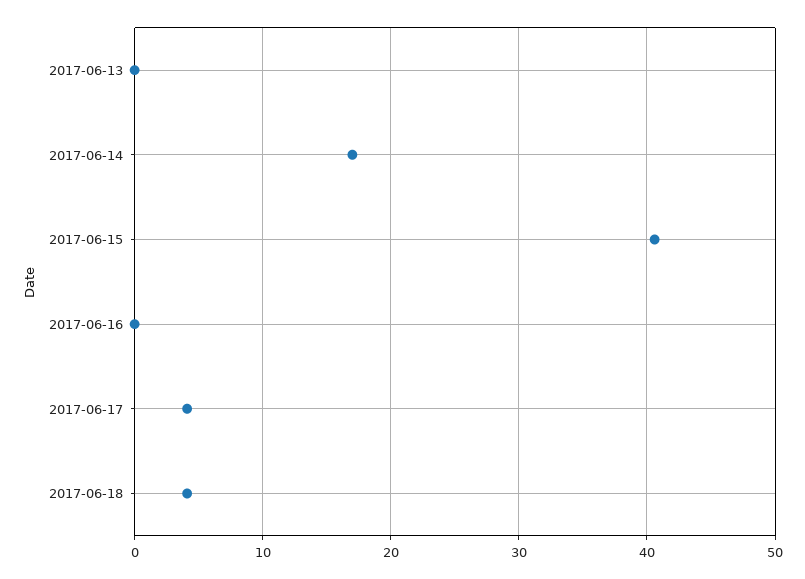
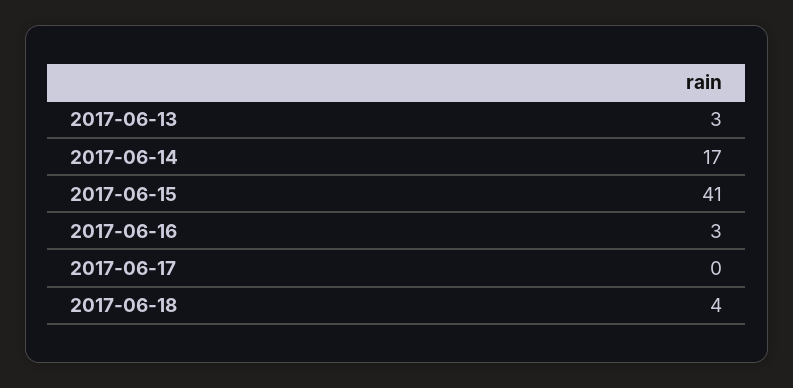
  {
-   "2017-06-13": 0,
+   "2017-06-13": 3,
    "2017-06-14": 17,
    "2017-06-15": 41,
-   "2017-06-16": 0,
+   "2017-06-16": 3,
-   "2017-06-17": 4,
+   "2017-06-17": 0,
    "2017-06-18": 4
  }

